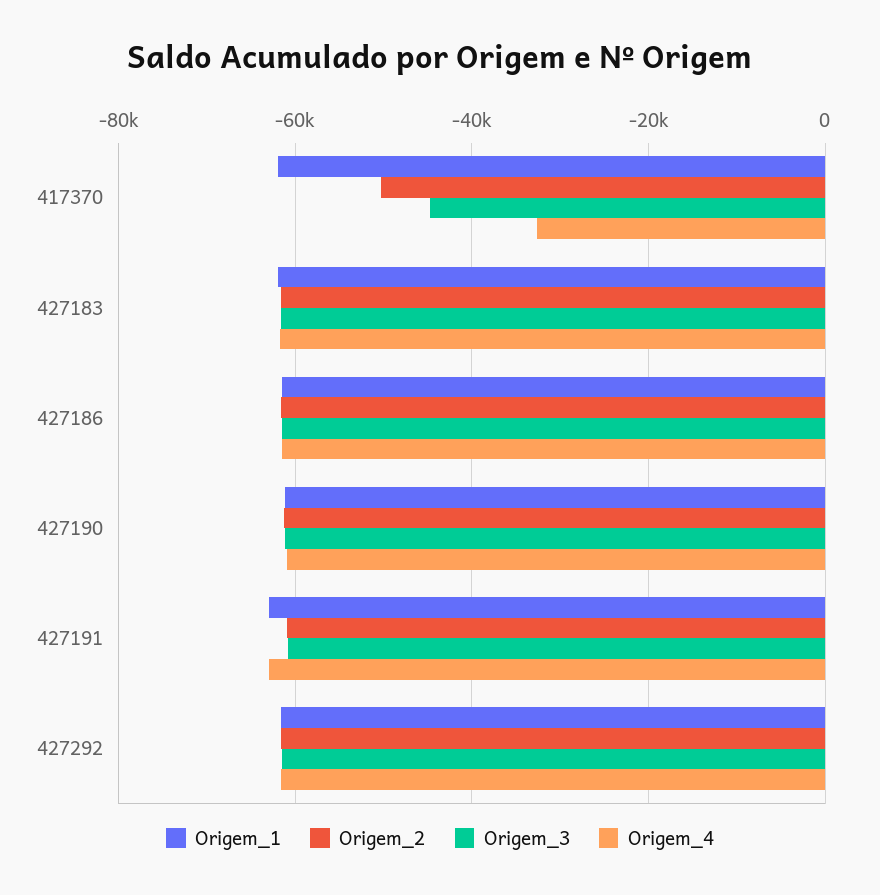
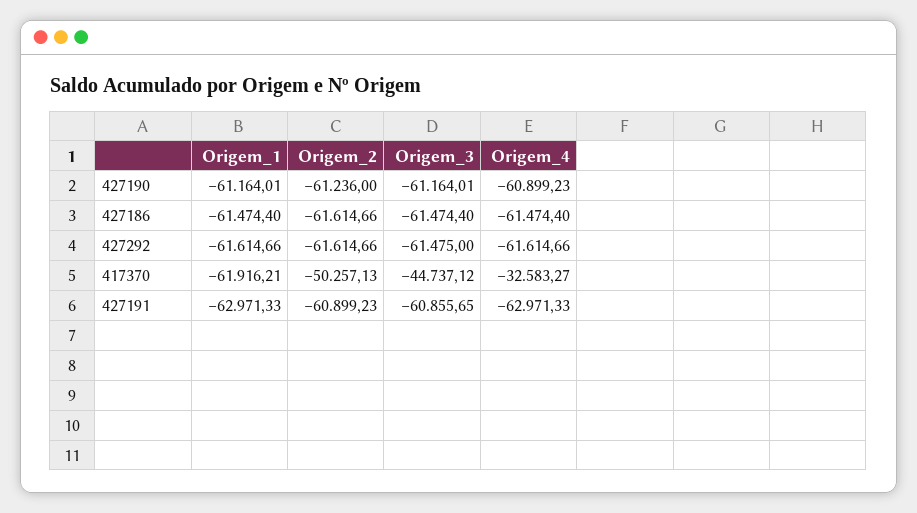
  {
    "Origem_1": {
      "417370": -61916.21,
-     "427183": -62000,
      "427186": -61474.4,
      "427190": -61164.01,
      "427191": -62971.33,
      "427292": -61614.66
    },
    "Origem_2": {
      "417370": -50257.13,
-     "427183": -62000,
      "427186": -61614.66,
      "427190": -61236,
      "427191": -60899.23,
      "427292": -61614.66
    },
    "Origem_3": {
      "417370": -44737.12,
-     "427183": -62000,
      "427186": -61474.4,
      "427190": -61164.01,
      "427191": -60855.65,
      "427292": -61475
    },
    "Origem_4": {
      "417370": -32583.27,
-     "427183": -62000,
      "427186": -61474.4,
      "427190": -60899.23,
      "427191": -62971.33,
      "427292": -61614.66
    }
  }

